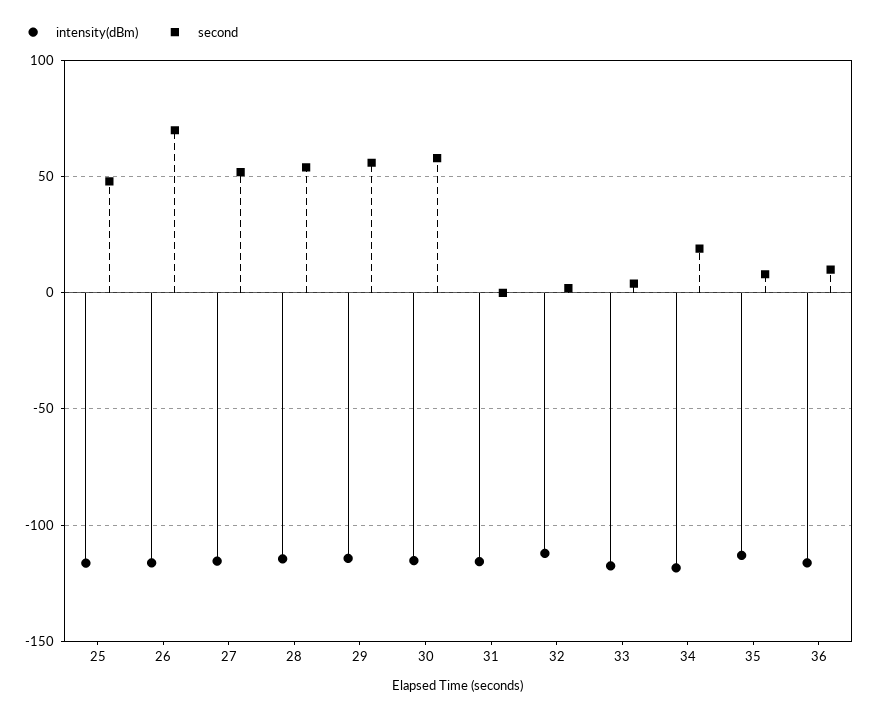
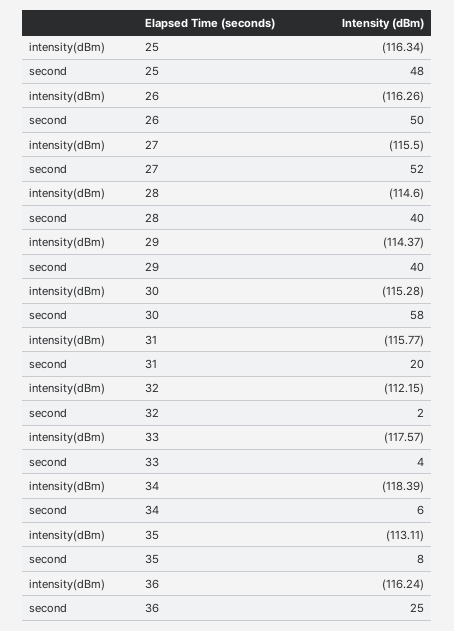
  {
    "intensity(dBm)": {
      "25": -116.34,
      "26": -116.26,
      "27": -115.5,
      "28": -114.6,
      "29": -114.37,
      "30": -115.28,
      "31": -115.77,
      "32": -112.15,
      "33": -117.57,
      "34": -118.39,
      "35": -113.11,
      "36": -116.24
    },
    "second": {
      "25": 48,
-     "26": 70,
+     "26": 50,
      "27": 52,
-     "28": 55,
+     "28": 40,
-     "29": 55,
+     "29": 40,
      "30": 58,
-     "31": 0,
+     "31": 20,
      "32": 2,
      "33": 4,
-     "34": 20,
+     "34": 6,
      "35": 8,
-     "36": 10
+     "36": 25
    }
  }

